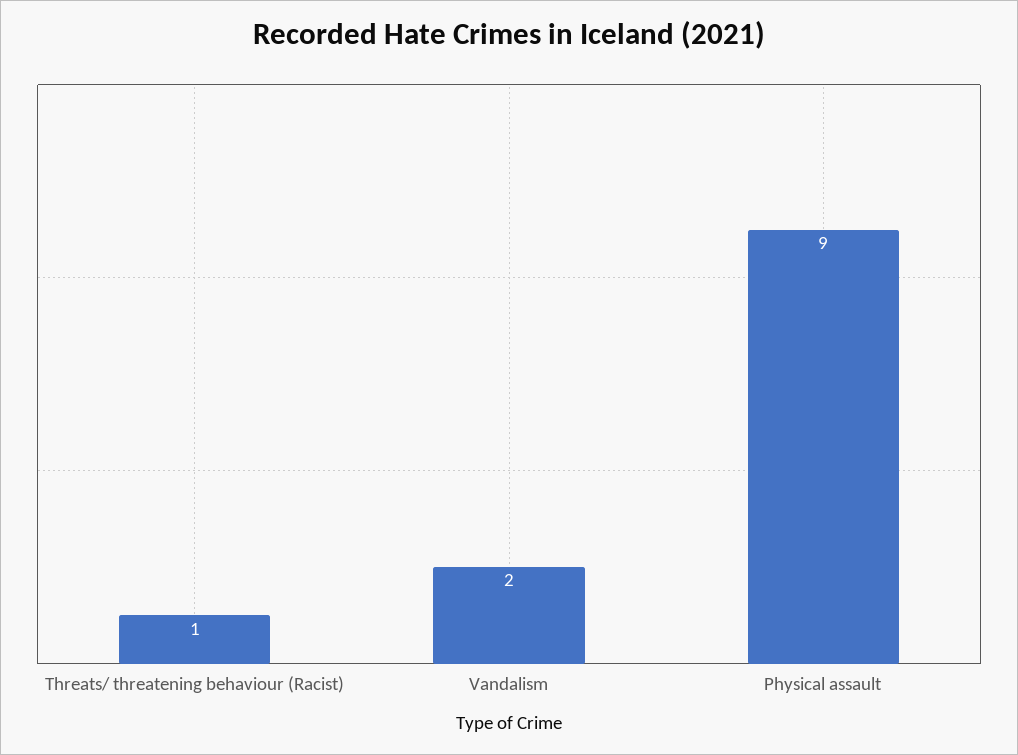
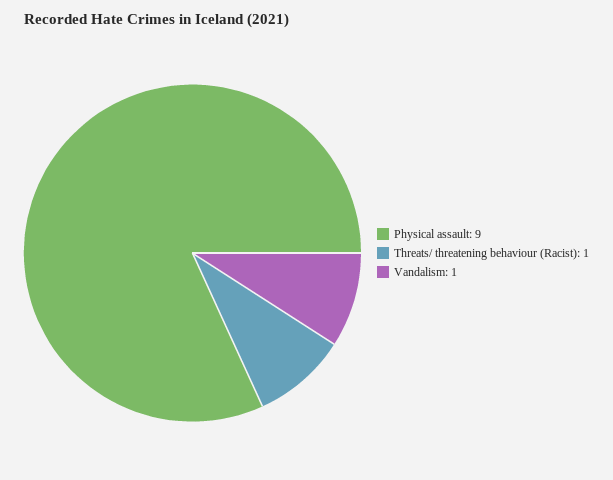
  {
    "Threats/ threatening behaviour (Racist)": 1,
-   "Vandalism": 2,
+   "Vandalism": 1,
    "Physical assault": 9
  }

